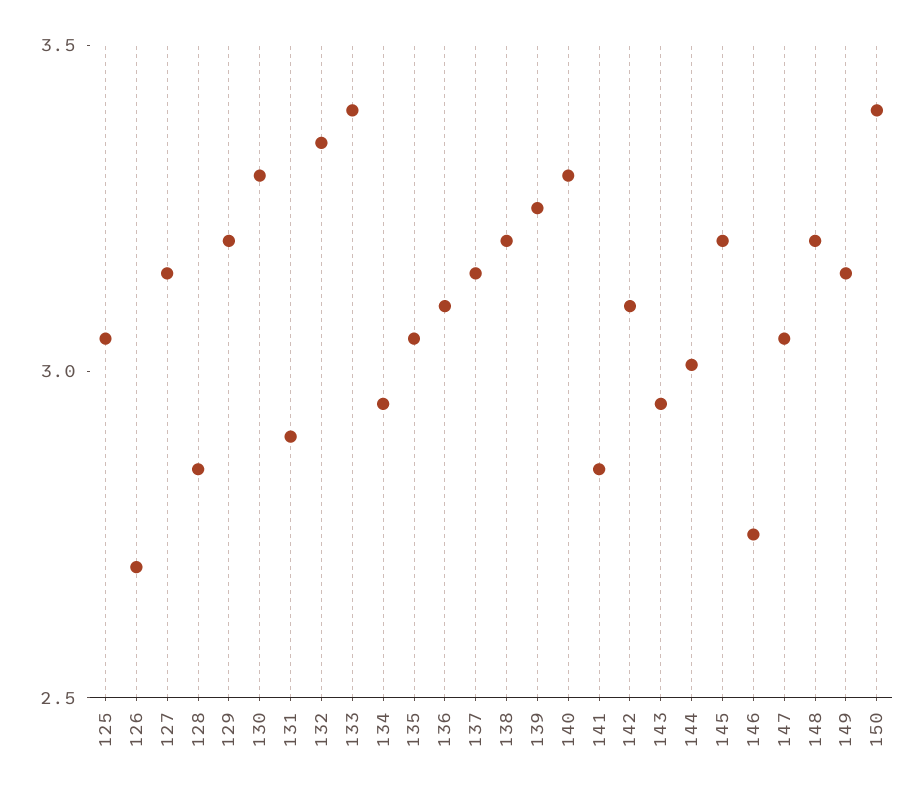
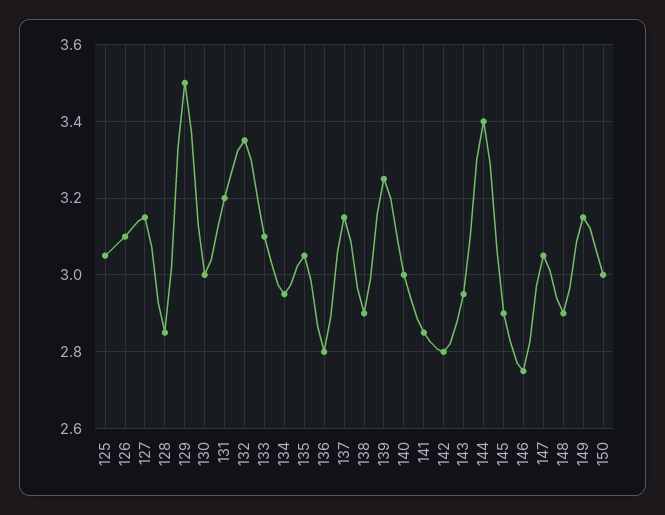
  {
    "125": 3.05,
-   "126": 2.7,
+   "126": 3.1,
    "127": 3.15,
    "128": 2.85,
-   "129": 3.2,
+   "129": 3.5,
-   "130": 3.3,
+   "130": 3,
-   "131": 2.9,
+   "131": 3.2,
    "132": 3.35,
-   "133": 3.4,
+   "133": 3.1,
    "134": 2.95,
    "135": 3.05,
-   "136": 3.1,
+   "136": 2.8,
    "137": 3.15,
-   "138": 3.2,
+   "138": 2.9,
    "139": 3.25,
-   "140": 3.3,
+   "140": 3,
    "141": 2.85,
-   "142": 3.1,
+   "142": 2.8,
    "143": 2.95,
-   "144": 3,
+   "144": 3.4,
-   "145": 3.2,
+   "145": 2.9,
    "146": 2.75,
    "147": 3.05,
-   "148": 3.2,
+   "148": 2.9,
    "149": 3.15,
-   "150": 3.4
+   "150": 3
  }

